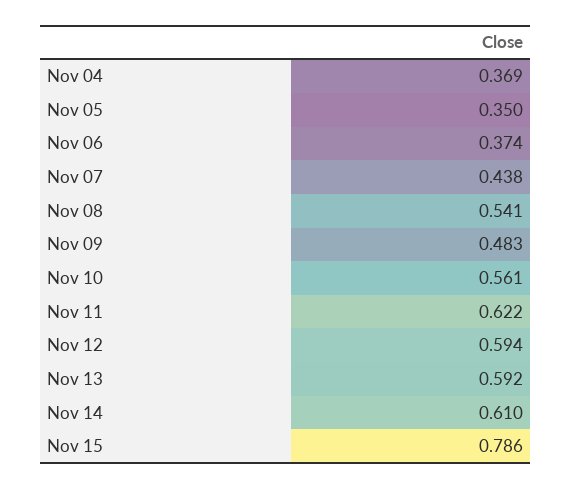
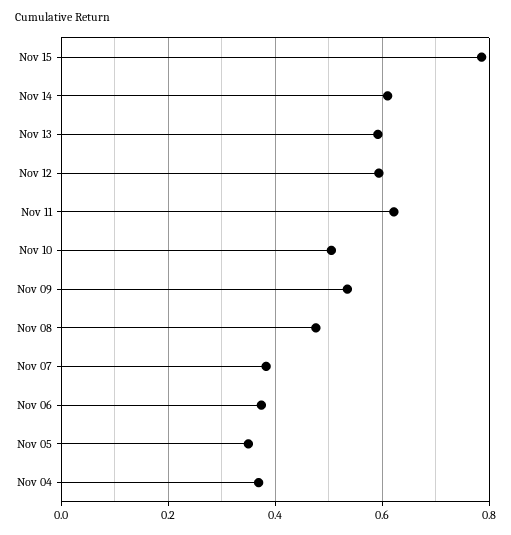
  {
    "Nov 04": 0.369,
    "Nov 05": 0.35,
    "Nov 06": 0.374,
-   "Nov 07": 0.438,
+   "Nov 07": 0.38,
-   "Nov 08": 0.541,
+   "Nov 08": 0.48,
-   "Nov 09": 0.483,
+   "Nov 09": 0.54,
-   "Nov 10": 0.561,
+   "Nov 10": 0.5,
    "Nov 11": 0.622,
    "Nov 12": 0.594,
    "Nov 13": 0.592,
    "Nov 14": 0.61,
    "Nov 15": 0.786
  }

